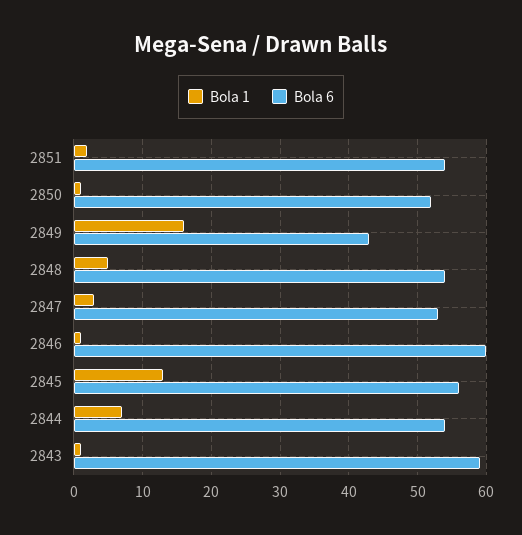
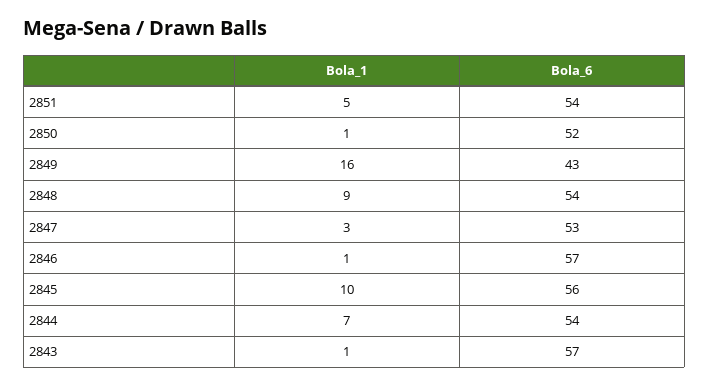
  {
    "Bola 1": {
-     "2851": 2,
+     "2851": 5,
      "2850": 1,
      "2849": 16,
-     "2848": 5,
+     "2848": 9,
      "2847": 3,
      "2846": 1,
-     "2845": 13,
+     "2845": 10,
      "2844": 7,
      "2843": 1
    },
    "Bola 6": {
      "2851": 54,
      "2850": 52,
      "2849": 43,
      "2848": 54,
      "2847": 53,
-     "2846": 60,
+     "2846": 57,
      "2845": 56,
      "2844": 54,
-     "2843": 59
+     "2843": 57
    }
  }

